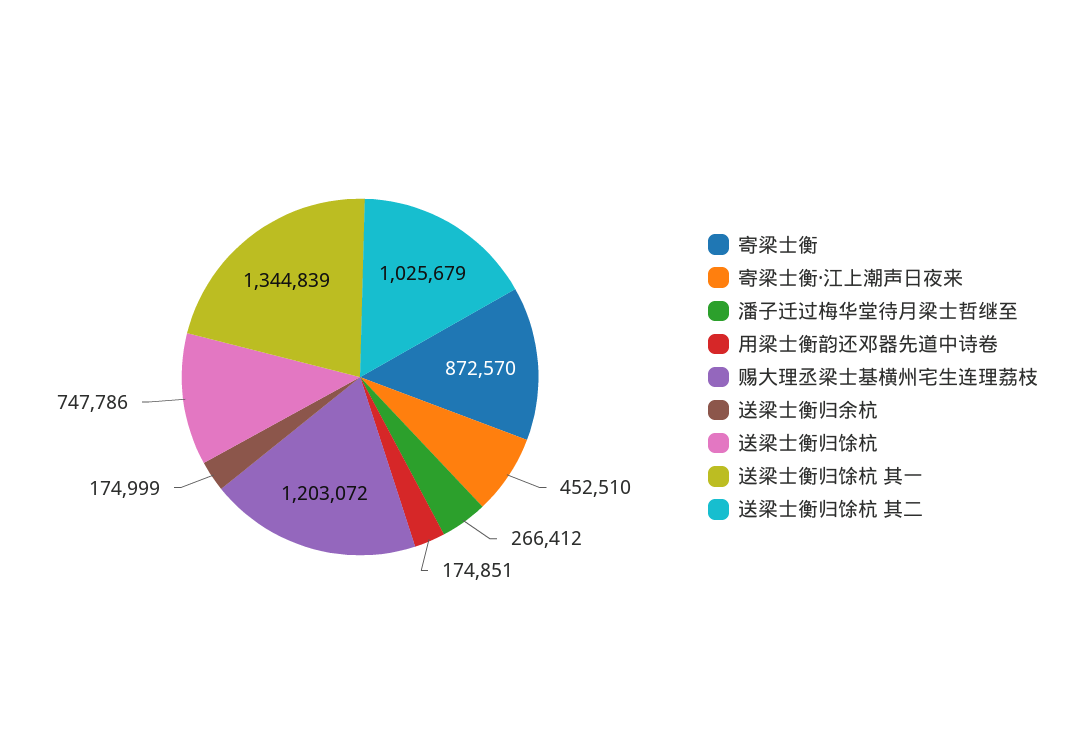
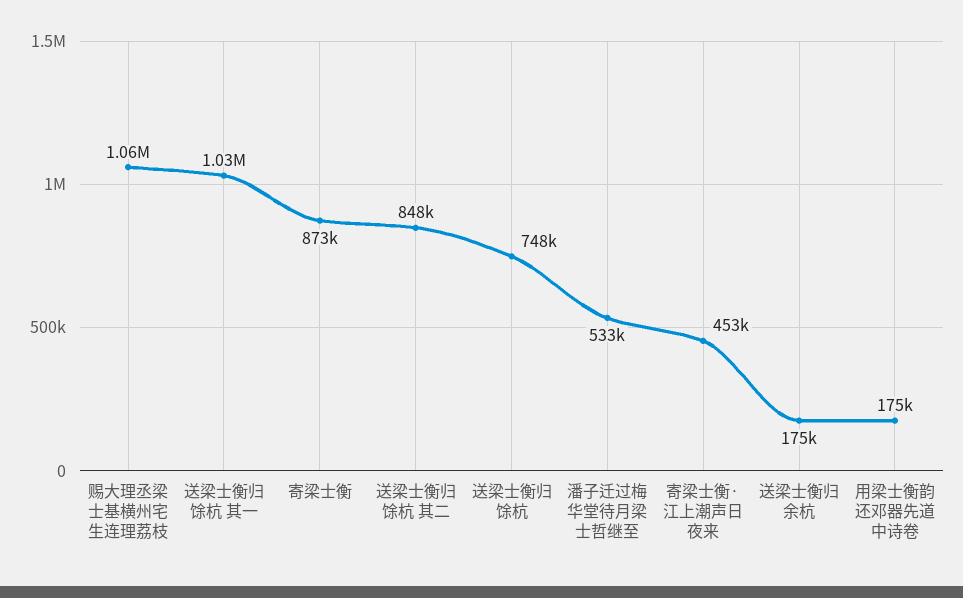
  {
    "寄梁士衡": 872570,
    "寄梁士衡·江上潮声日夜来": 452510,
-   "潘子迁过梅华堂待月梁士哲继至": 266412,
+   "潘子迁过梅华堂待月梁士哲继至": 533000,
    "用梁士衡韵还邓器先道中诗卷": 174851,
-   "赐大理丞梁士基横州宅生连理荔枝": 1203072,
+   "赐大理丞梁士基横州宅生连理荔枝": 1060000,
    "送梁士衡归余杭": 174999,
    "送梁士衡归馀杭": 747786,
-   "送梁士衡归馀杭 其一": 1344839,
+   "送梁士衡归馀杭 其一": 1030000,
-   "送梁士衡归馀杭 其二": 1025679
+   "送梁士衡归馀杭 其二": 848000
  }

